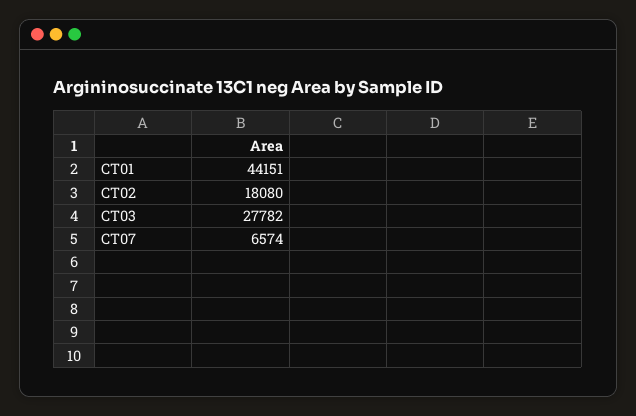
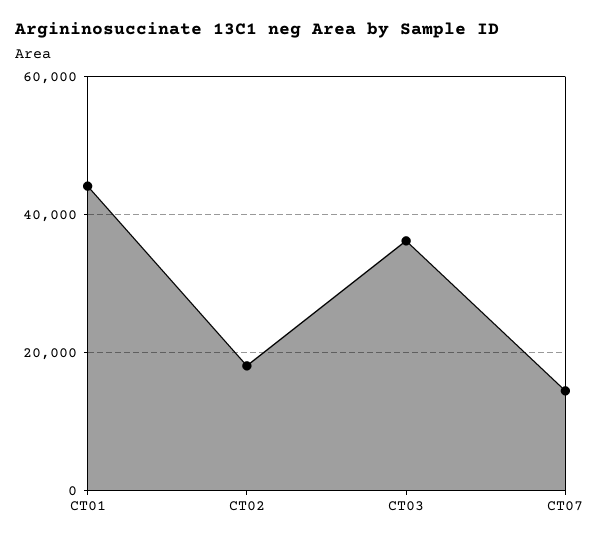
  {
    "CT01": 44151,
    "CT02": 18080,
-   "CT03": 27782,
+   "CT03": 36000,
-   "CT07": 6574
+   "CT07": 14000
  }

